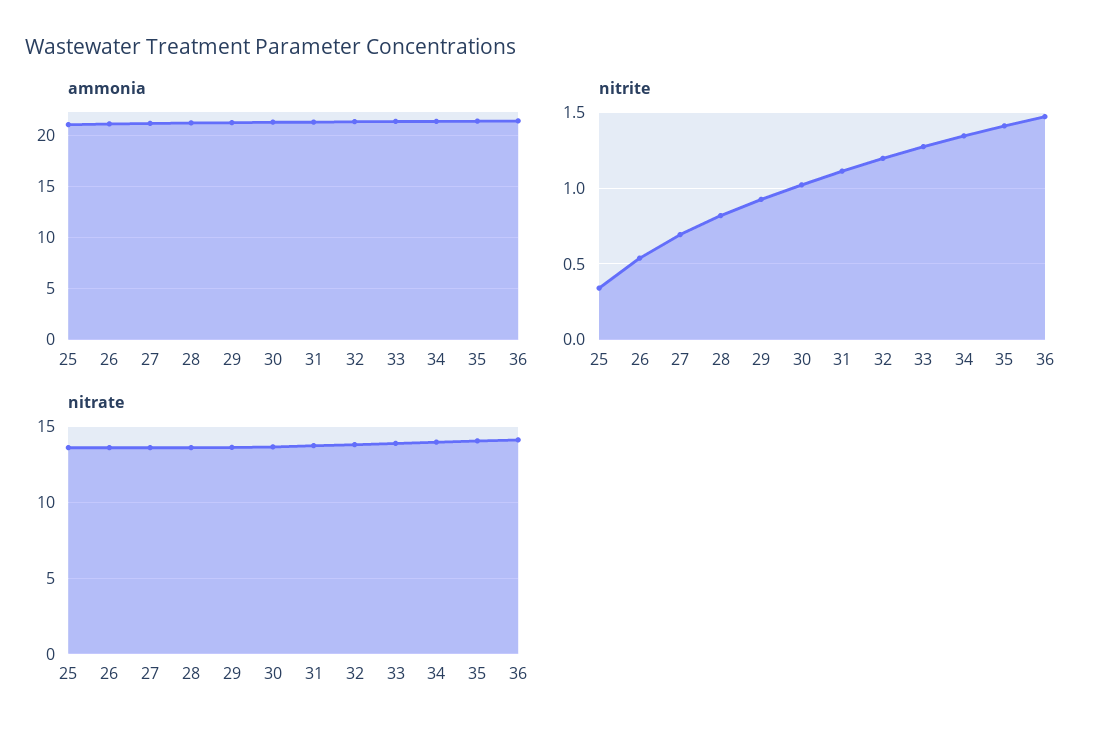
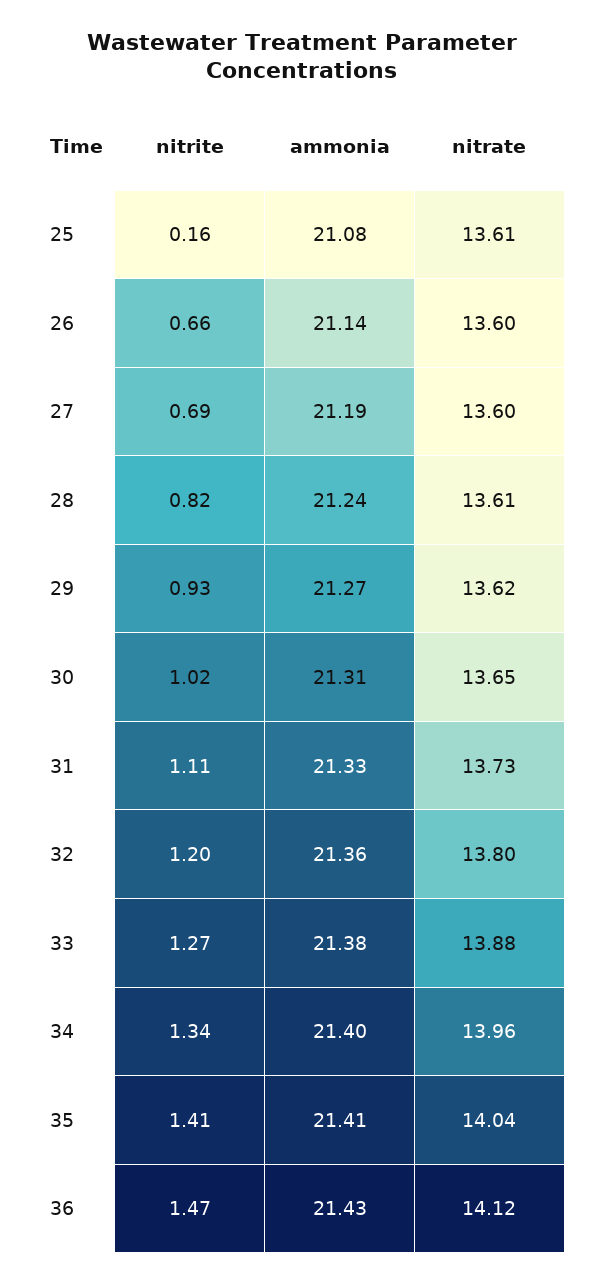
  {
    "ammonia": {
      "25": 21.08,
      "26": 21.14,
      "27": 21.19,
      "28": 21.24,
      "29": 21.27,
      "30": 21.31,
      "31": 21.33,
      "32": 21.36,
      "33": 21.38,
      "34": 21.4,
      "35": 21.41,
      "36": 21.43
    },
    "nitrite": {
-     "25": 0.35,
+     "25": 0.16,
-     "26": 0.55,
+     "26": 0.66,
      "27": 0.69,
      "28": 0.82,
      "29": 0.93,
      "30": 1.02,
      "31": 1.11,
      "32": 1.2,
      "33": 1.27,
      "34": 1.34,
      "35": 1.41,
      "36": 1.47
    },
    "nitrate": {
      "25": 13.61,
      "26": 13.6,
      "27": 13.6,
      "28": 13.61,
      "29": 13.62,
      "30": 13.65,
      "31": 13.73,
      "32": 13.8,
      "33": 13.88,
      "34": 13.96,
      "35": 14.04,
      "36": 14.12
    }
  }

